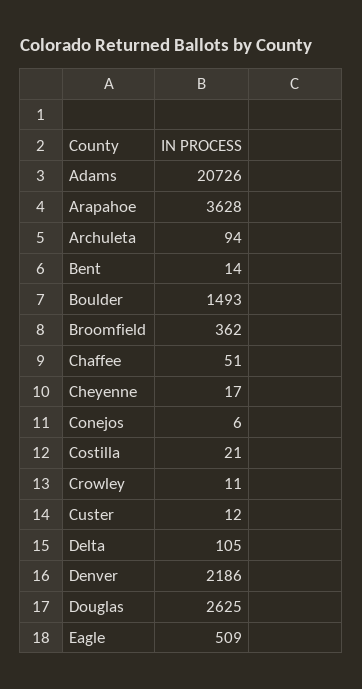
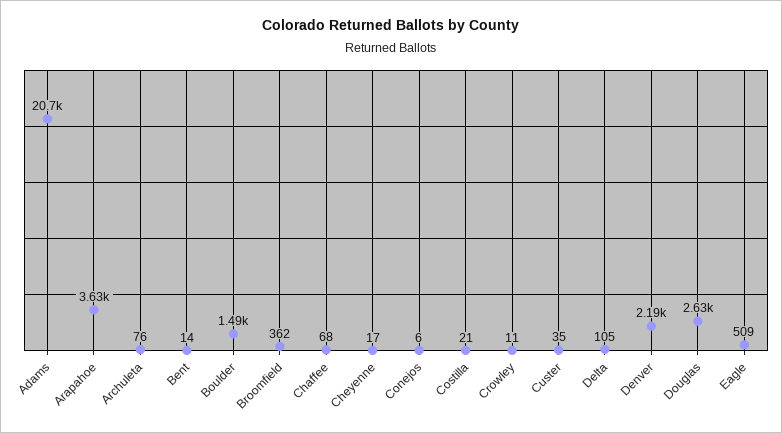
  {
    "Adams": 20726,
    "Arapahoe": 3628,
-   "Archuleta": 94,
+   "Archuleta": 76,
    "Bent": 14,
    "Boulder": 1493,
    "Broomfield": 362,
-   "Chaffee": 51,
+   "Chaffee": 68,
    "Cheyenne": 17,
    "Conejos": 6,
    "Costilla": 21,
    "Crowley": 11,
-   "Custer": 12,
+   "Custer": 35,
    "Delta": 105,
    "Denver": 2186,
    "Douglas": 2625,
    "Eagle": 509
  }

